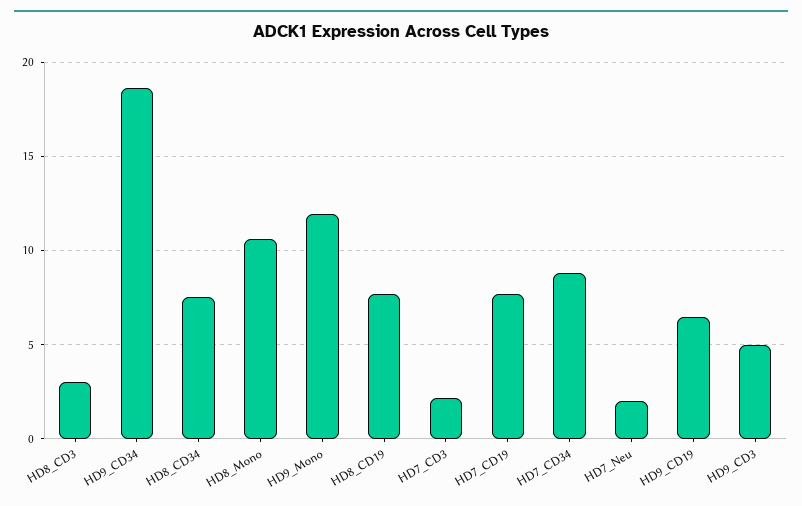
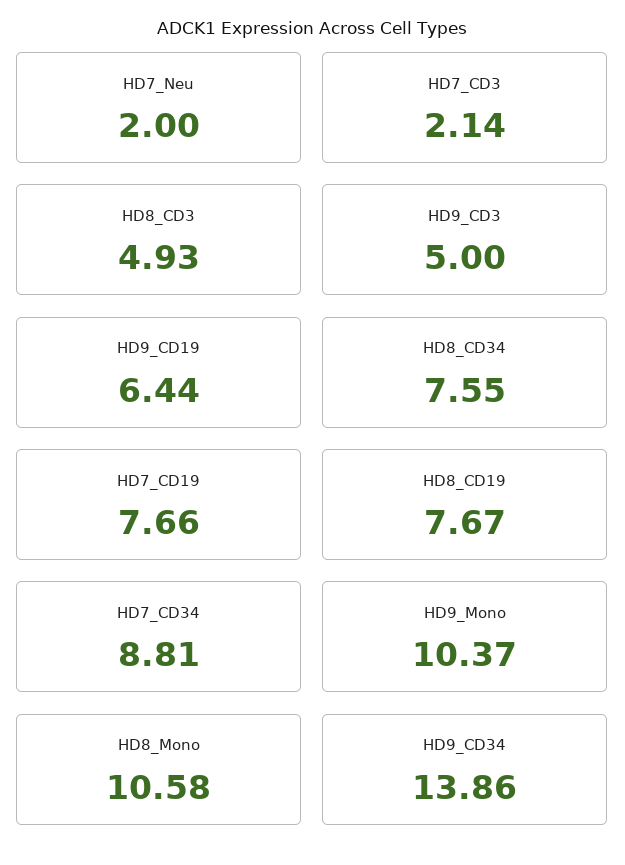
  {
-   "HD8_CD3": 3,
+   "HD8_CD3": 4.93,
-   "HD9_CD34": 18.5,
+   "HD9_CD34": 13.86,
    "HD8_CD34": 7.55,
    "HD8_Mono": 10.58,
-   "HD9_Mono": 12,
+   "HD9_Mono": 10.37,
    "HD8_CD19": 7.67,
    "HD7_CD3": 2.14,
    "HD7_CD19": 7.66,
    "HD7_CD34": 8.81,
    "HD7_Neu": 2,
    "HD9_CD19": 6.44,
    "HD9_CD3": 5
  }

